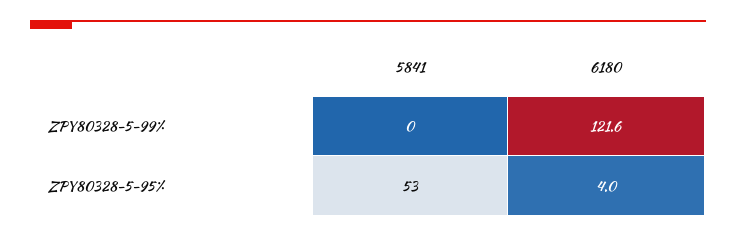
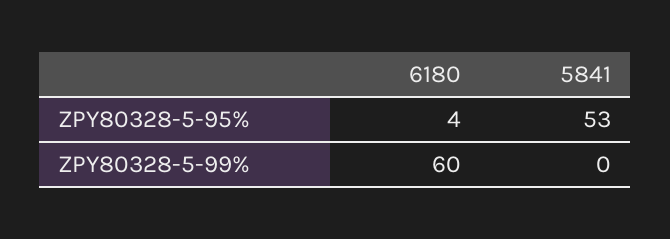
  {
    "5841": {
      "ZPY80328-5-99%": 0,
      "ZPY80328-5-95%": 53
    },
    "6180": {
-     "ZPY80328-5-99%": 121.6,
+     "ZPY80328-5-99%": 60,
      "ZPY80328-5-95%": 4
    }
  }

